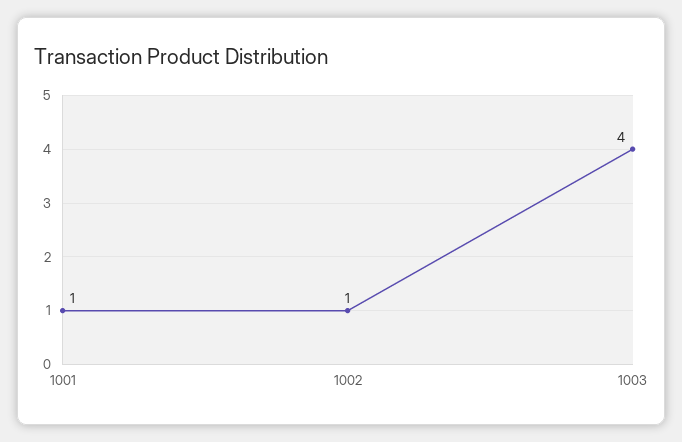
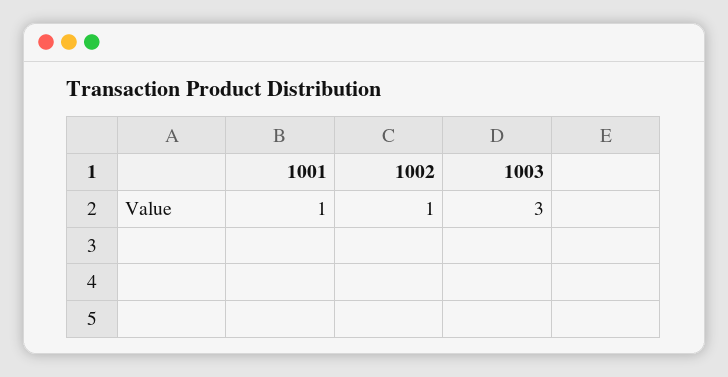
  {
    "1001": 1,
    "1002": 1,
-   "1003": 4
+   "1003": 3
  }

